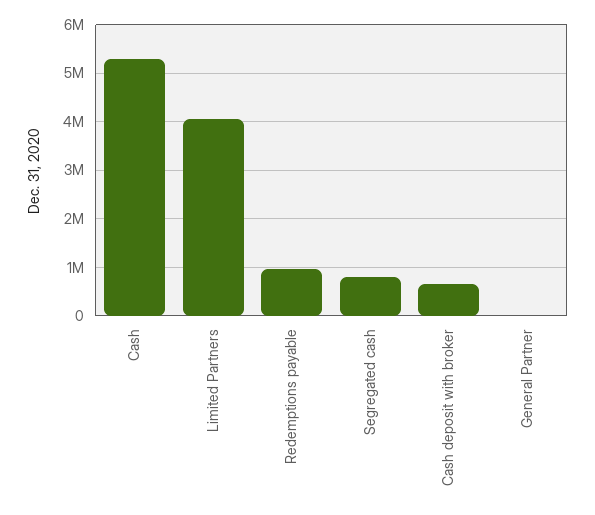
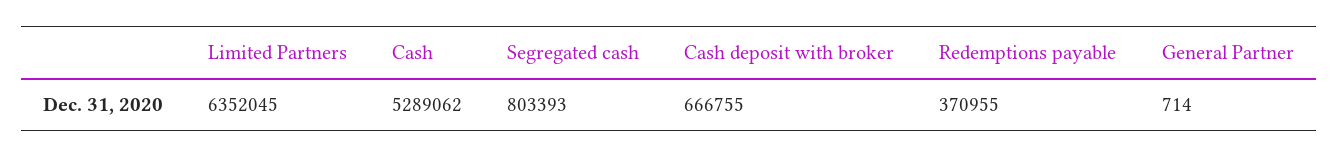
  {
    "Cash": 5289062,
-   "Limited Partners": 4000000,
+   "Limited Partners": 6352045,
-   "Redemptions payable": 1000000,
+   "Redemptions payable": 370955,
    "Segregated cash": 803393,
    "Cash deposit with broker": 666755,
    "General Partner": 714
  }

